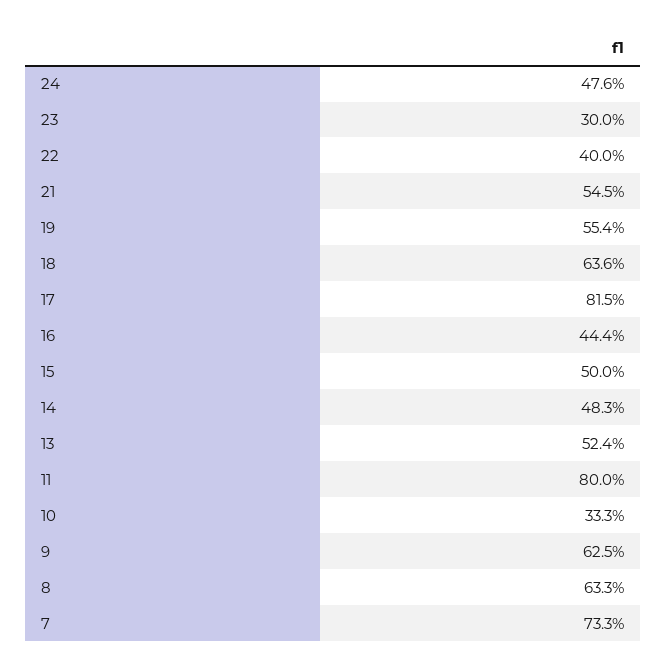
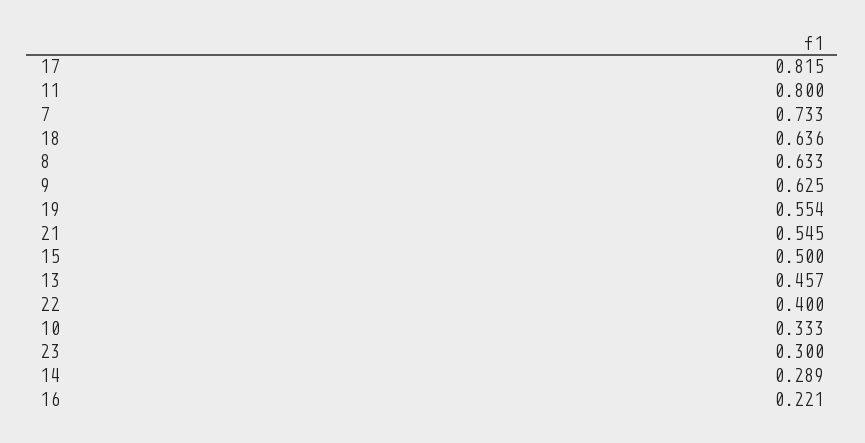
  {
-   "24": 0.476,
    "23": 0.3,
    "22": 0.4,
    "21": 0.545,
    "19": 0.554,
    "18": 0.636,
    "17": 0.815,
-   "16": 0.444,
+   "16": 0.221,
    "15": 0.5,
-   "14": 0.483,
+   "14": 0.289,
-   "13": 0.524,
+   "13": 0.457,
    "11": 0.8,
    "10": 0.333,
    "9": 0.625,
    "8": 0.633,
    "7": 0.733
  }

